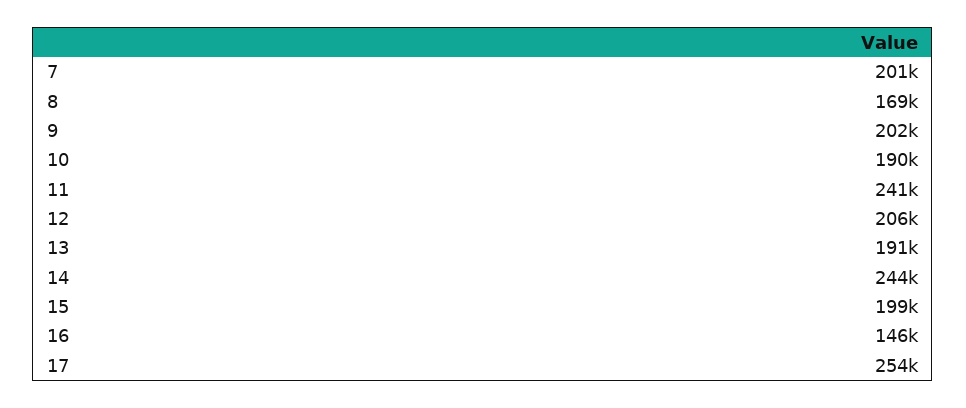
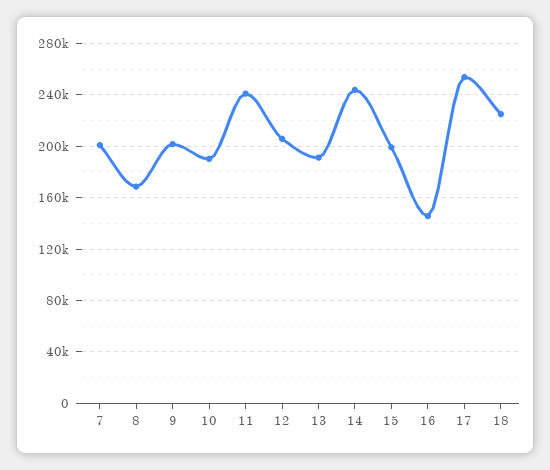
  {
    "7": 201000,
    "8": 169000,
    "9": 202000,
    "10": 190000,
    "11": 241000,
    "12": 206000,
    "13": 191000,
    "14": 244000,
    "15": 199000,
    "16": 146000,
-   "17": 254000
+   "17": 254000,
+   "18": 225000
  }

